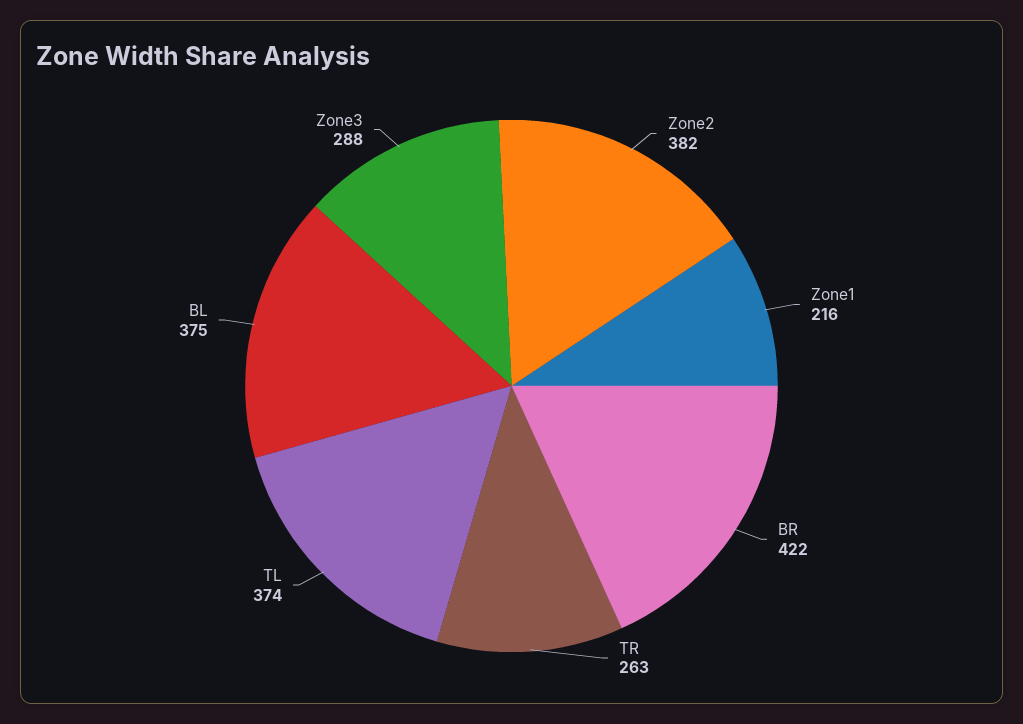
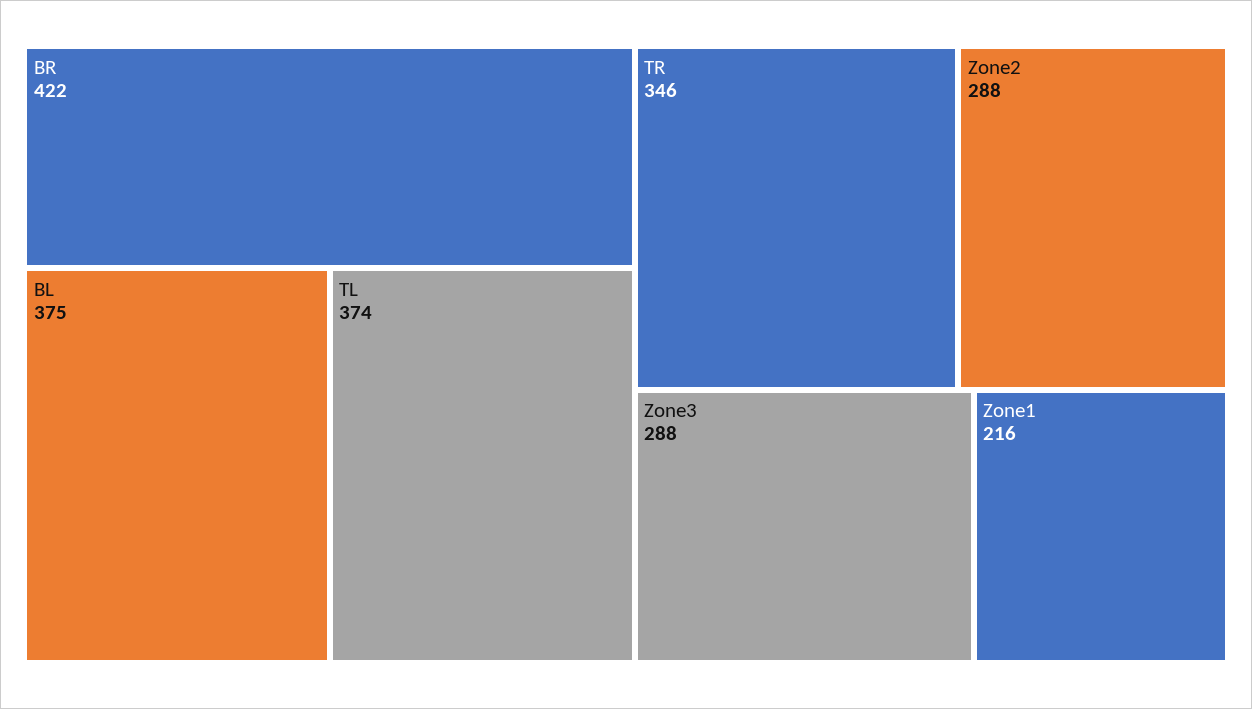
  {
-   "Zone2": 382,
+   "Zone2": 288,
    "Zone1": 216,
    "BR": 422,
-   "TR": 263,
+   "TR": 346,
    "TL": 374,
    "BL": 375,
    "Zone3": 288
  }

